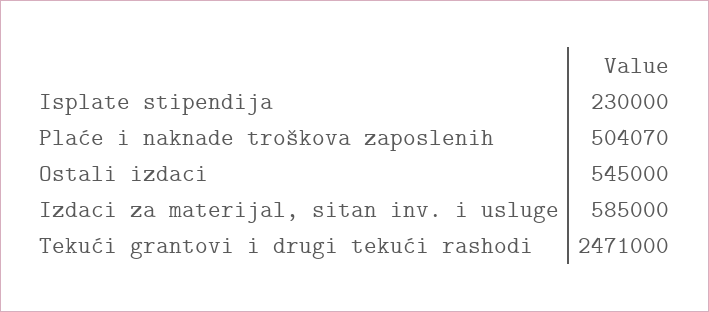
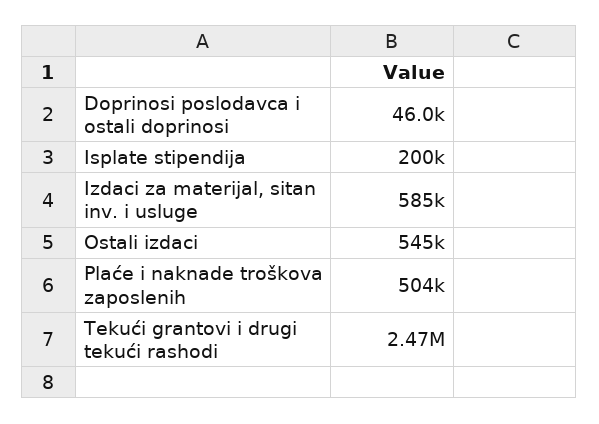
  {
-   "Isplate stipendija": 230000,
+   "Isplate stipendija": 200000,
    "Plaće i naknade troškova zaposlenih": 504070,
    "Ostali izdaci": 545000,
    "Izdaci za materijal, sitan inv. i usluge": 585000,
-   "Tekući grantovi i drugi tekući rashodi": 2471000
+   "Tekući grantovi i drugi tekući rashodi": 2471000,
+   "Doprinosi poslodavca i ostali doprinosi": 46000
  }

